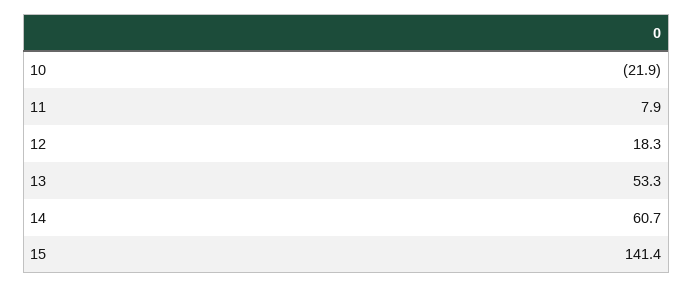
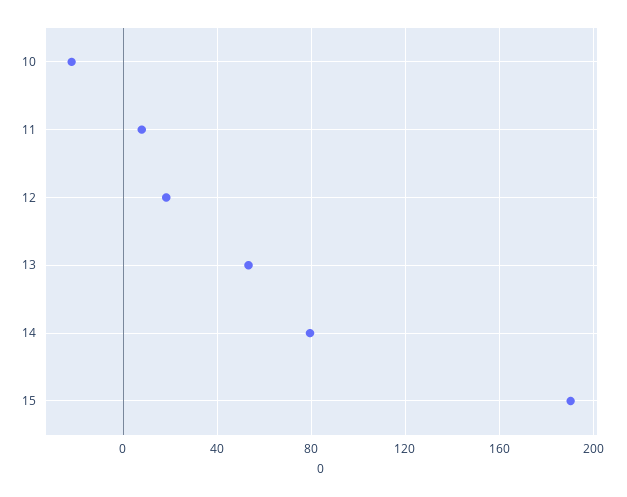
  {
    "10": -21.9,
    "11": 7.9,
    "12": 18.3,
    "13": 53.3,
-   "14": 60.7,
+   "14": 80,
-   "15": 141.4
+   "15": 190
  }

